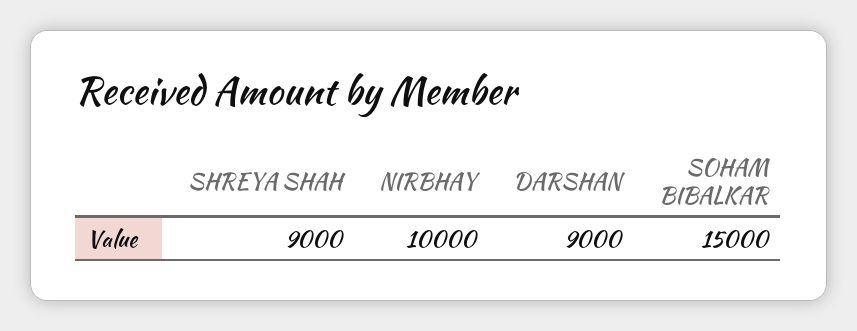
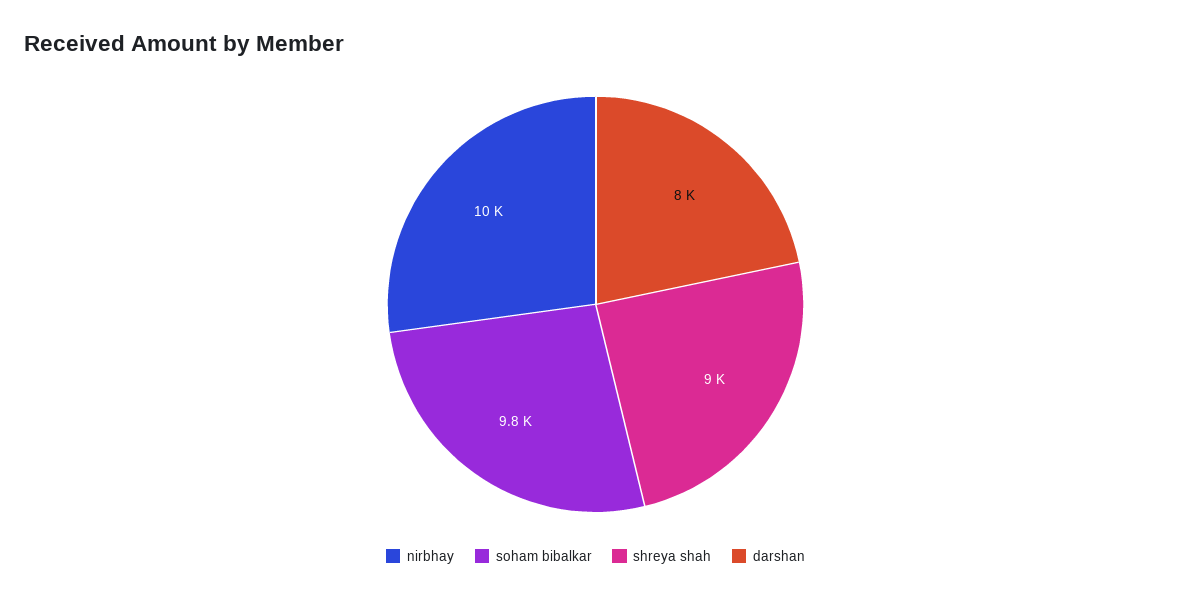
  {
    "SHREYA SHAH": 9000,
    "NIRBHAY": 10000,
-   "DARSHAN": 9000,
+   "DARSHAN": 8000,
-   "SOHAM BIBALKAR": 15000
+   "SOHAM BIBALKAR": 9800
  }

